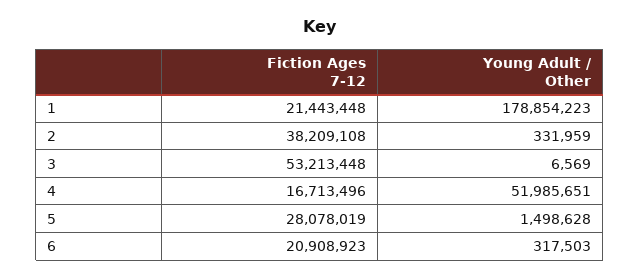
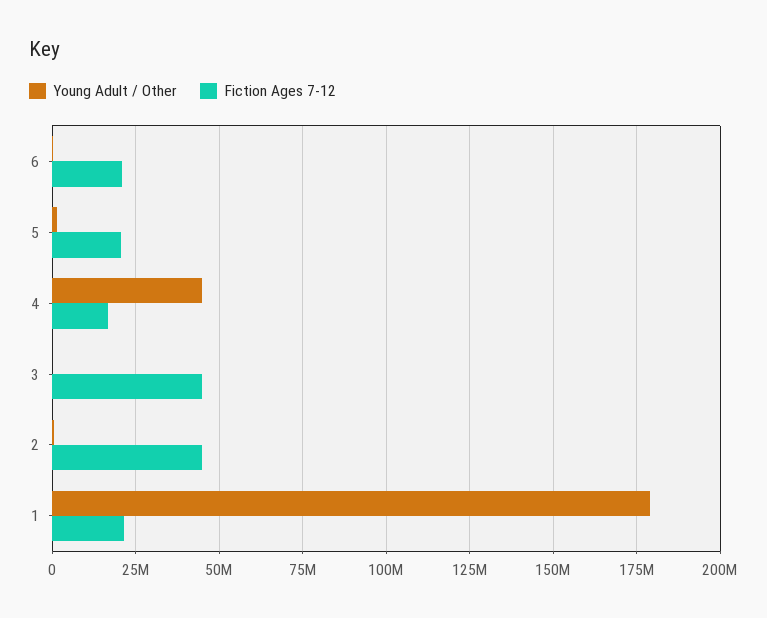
  {
    "Fiction Ages 7-12": {
      "1": 21443448,
-     "2": 38209108,
+     "2": 45000000,
-     "3": 53213448,
+     "3": 45000000,
      "4": 16713496,
-     "5": 28078019,
+     "5": 20000000,
      "6": 20908923
    },
    "Young Adult / Other": {
      "1": 178854223,
      "2": 331959,
      "3": 6569,
-     "4": 51985651,
+     "4": 45000000,
      "5": 1498628,
      "6": 317503
    }
  }

